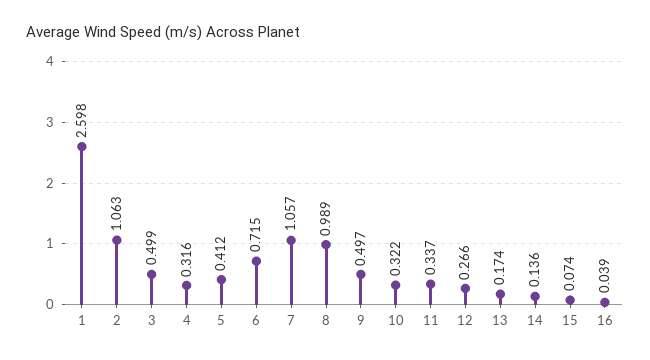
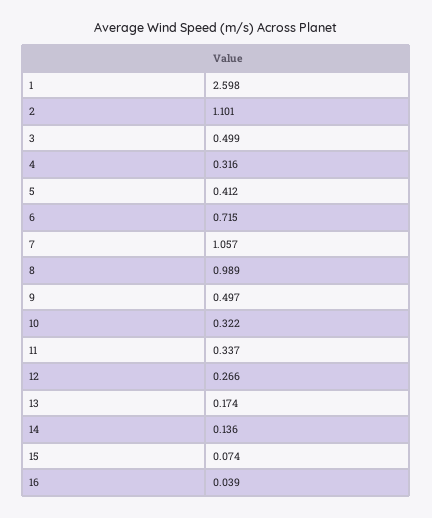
  {
    "1": 2.598,
-   "2": 1.063,
+   "2": 1.101,
    "3": 0.499,
    "4": 0.316,
    "5": 0.412,
    "6": 0.715,
    "7": 1.057,
    "8": 0.989,
    "9": 0.497,
    "10": 0.322,
    "11": 0.337,
    "12": 0.266,
    "13": 0.174,
    "14": 0.136,
    "15": 0.074,
    "16": 0.039
  }

